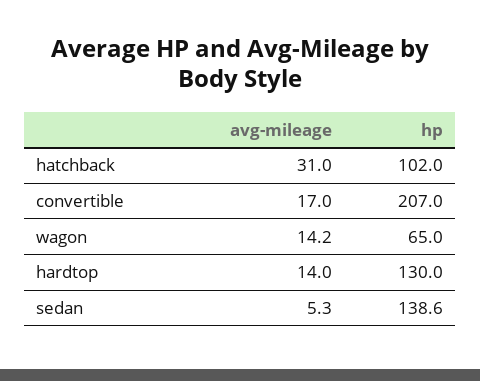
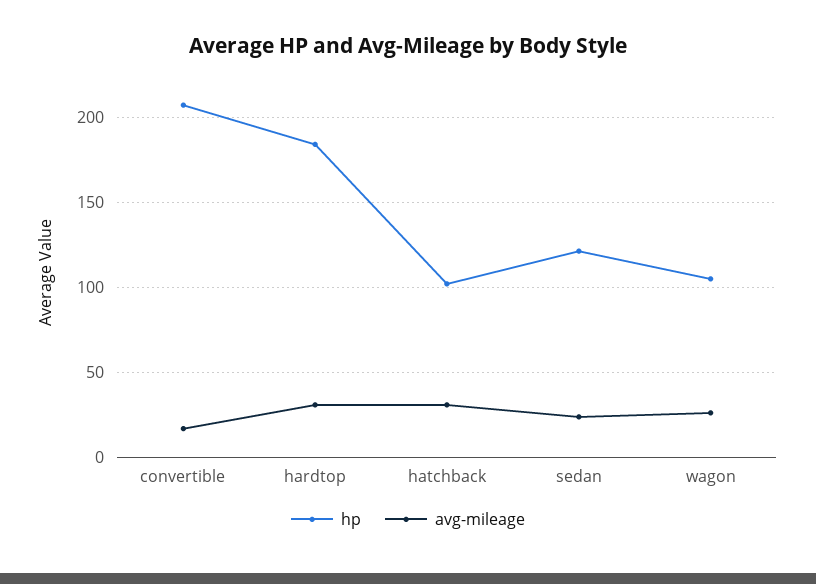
  {
    "avg-mileage": {
      "hatchback": 31,
      "convertible": 17,
-     "wagon": 14.2,
+     "wagon": 25,
-     "hardtop": 14,
+     "hardtop": 30,
-     "sedan": 5.3
+     "sedan": 25
    },
    "hp": {
      "hatchback": 102,
      "convertible": 207,
-     "wagon": 65,
+     "wagon": 105,
-     "hardtop": 130,
+     "hardtop": 185,
-     "sedan": 138.6
+     "sedan": 120
    }
  }

